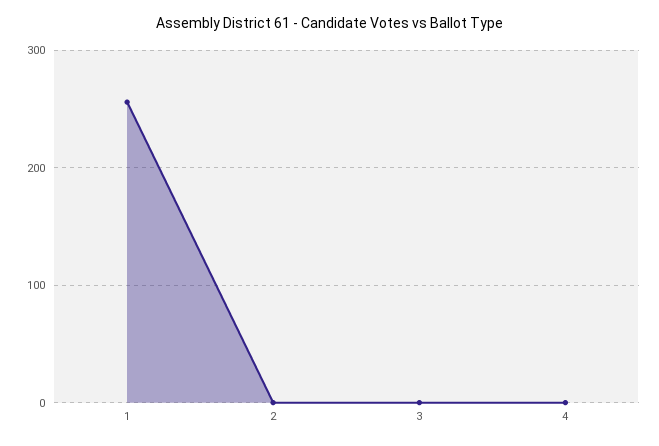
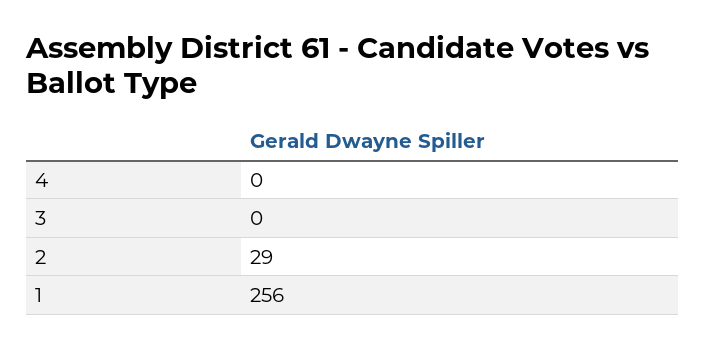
  {
    "1": 256,
-   "2": 0,
+   "2": 29,
    "3": 0,
    "4": 0
  }

